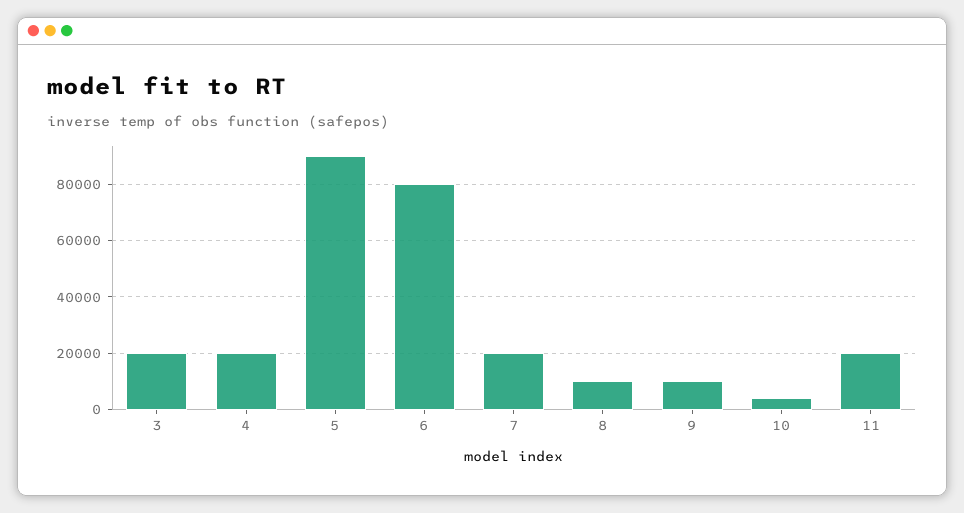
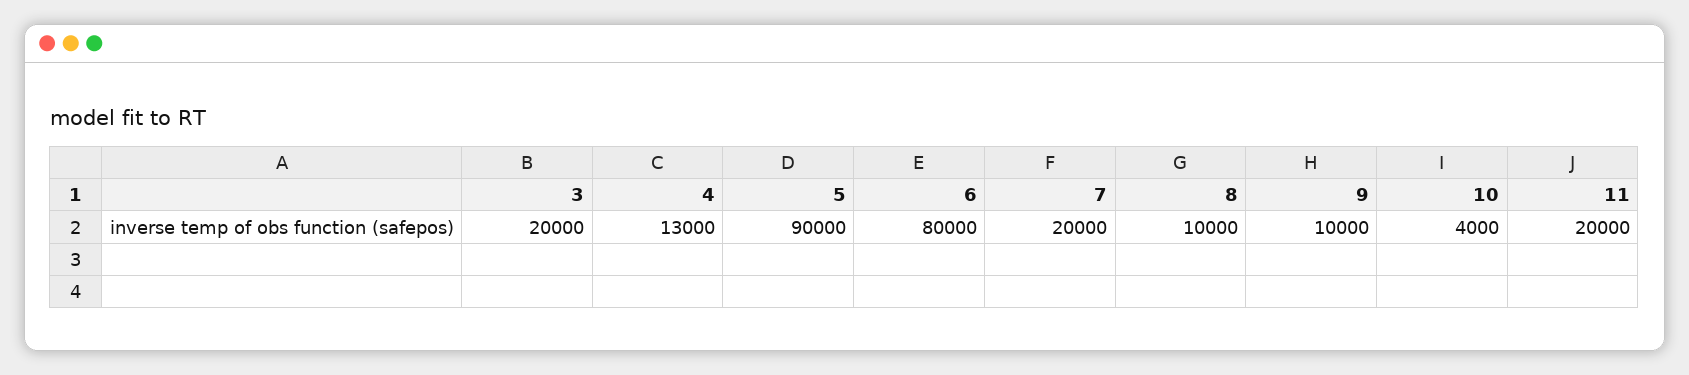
  {
    "3": 20000,
-   "4": 20000,
+   "4": 13000,
    "5": 90000,
    "6": 80000,
    "7": 20000,
    "8": 10000,
    "9": 10000,
    "10": 4000,
    "11": 20000
  }

